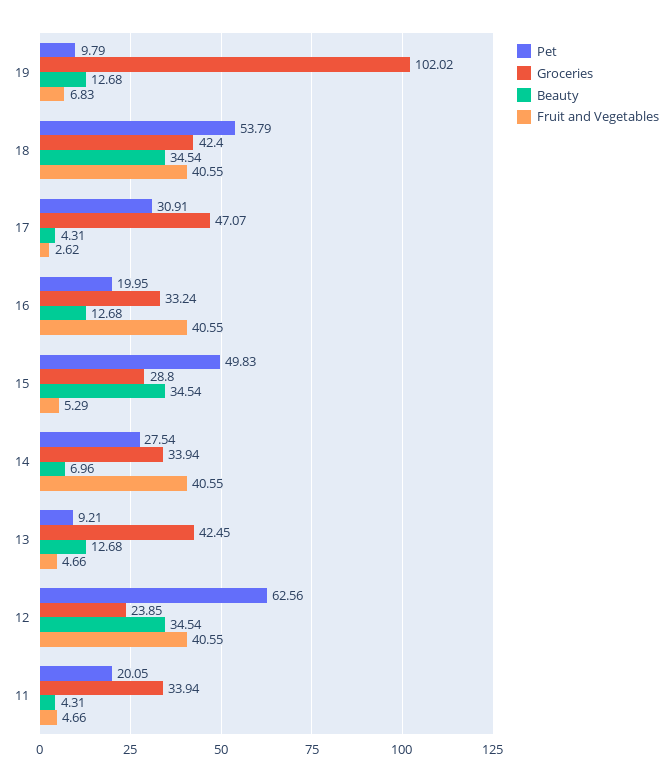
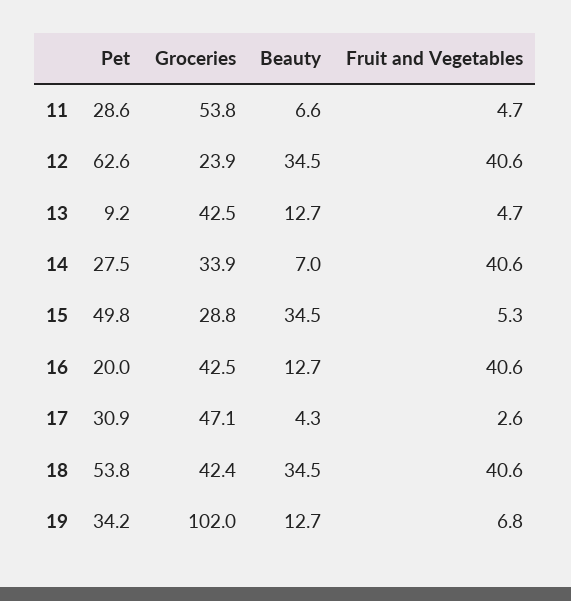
  {
    "Pet": {
-     "19": 9.79,
+     "19": 34.2,
      "18": 53.79,
      "17": 30.91,
      "16": 19.95,
      "15": 49.83,
      "14": 27.54,
      "13": 9.21,
      "12": 62.56,
-     "11": 20.05
+     "11": 28.6
    },
    "Groceries": {
      "19": 102.02,
      "18": 42.4,
      "17": 47.07,
-     "16": 33.24,
+     "16": 42.5,
      "15": 28.8,
      "14": 33.94,
      "13": 42.45,
      "12": 23.85,
-     "11": 33.94
+     "11": 53.8
    },
    "Beauty": {
      "19": 12.68,
      "18": 34.54,
      "17": 4.31,
      "16": 12.68,
      "15": 34.54,
      "14": 6.96,
      "13": 12.68,
      "12": 34.54,
-     "11": 4.31
+     "11": 6.6
    },
    "Fruit and Vegetables": {
      "19": 6.83,
      "18": 40.55,
      "17": 2.62,
      "16": 40.55,
      "15": 5.29,
      "14": 40.55,
      "13": 4.66,
      "12": 40.55,
      "11": 4.66
    }
  }

